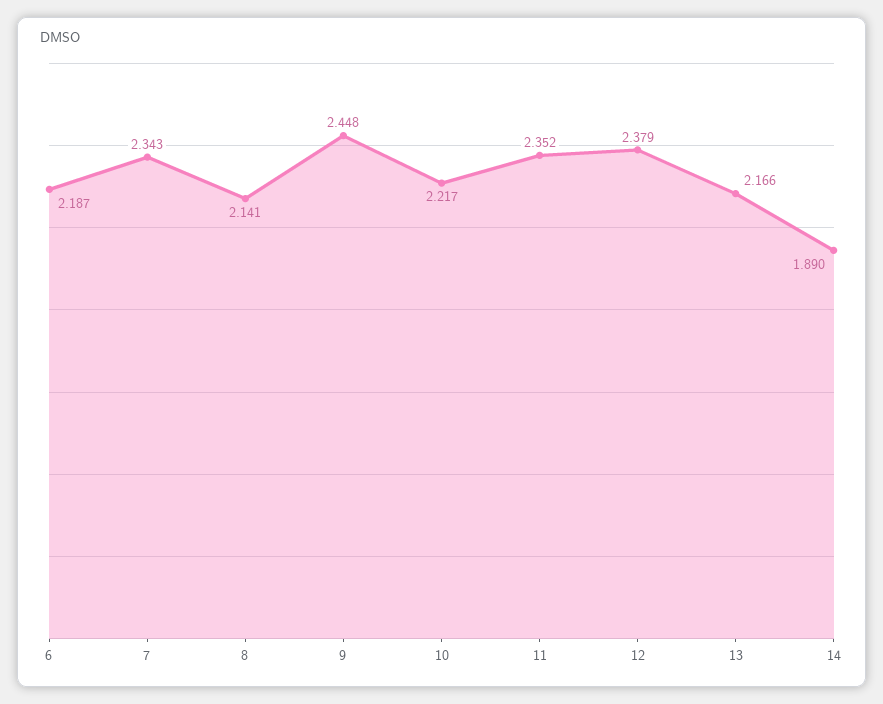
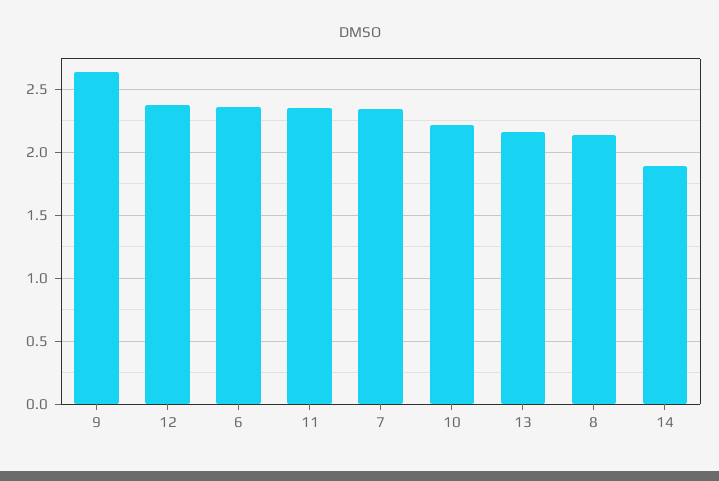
  {
-   "6": 2.187,
+   "6": 2.35,
    "7": 2.343,
    "8": 2.141,
-   "9": 2.448,
+   "9": 2.65,
    "10": 2.217,
    "11": 2.352,
    "12": 2.379,
    "13": 2.166,
    "14": 1.89
  }

